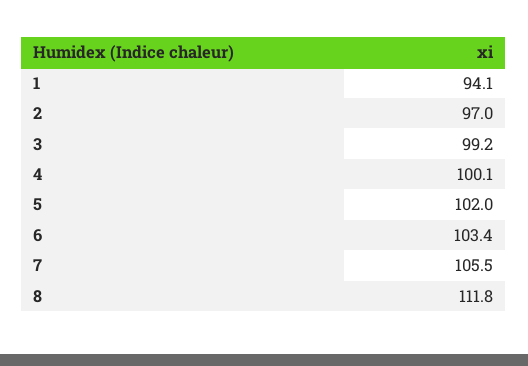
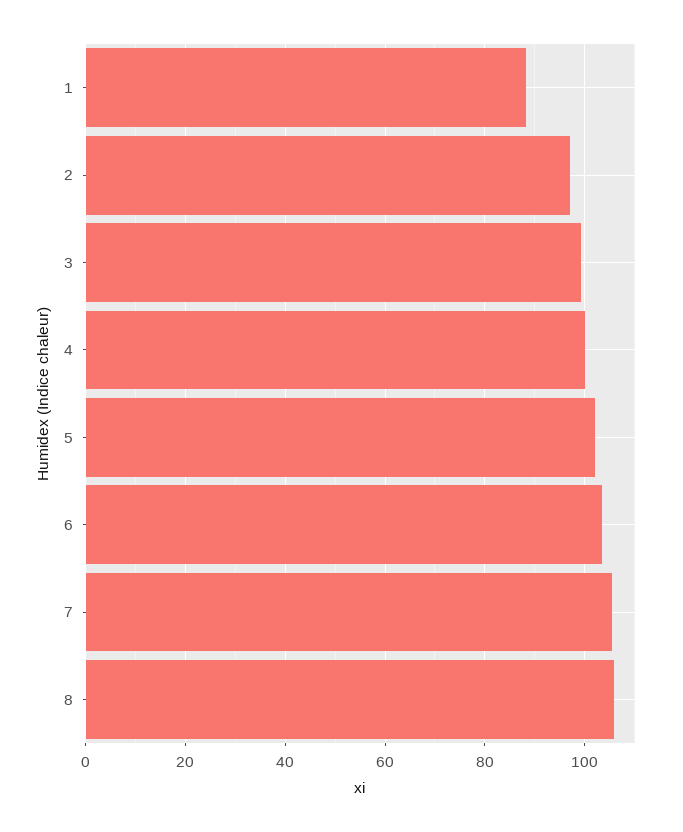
  {
-   "1": 94.1,
+   "1": 88,
    "2": 97,
    "3": 99.2,
    "4": 100.1,
    "5": 102,
    "6": 103.4,
    "7": 105.5,
-   "8": 111.8
+   "8": 106
  }

